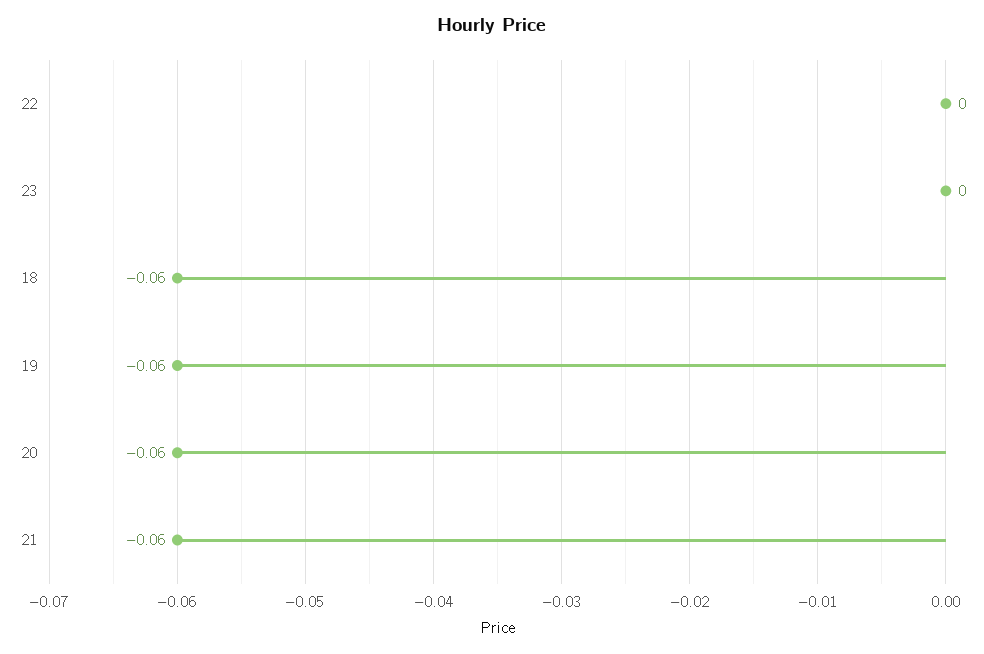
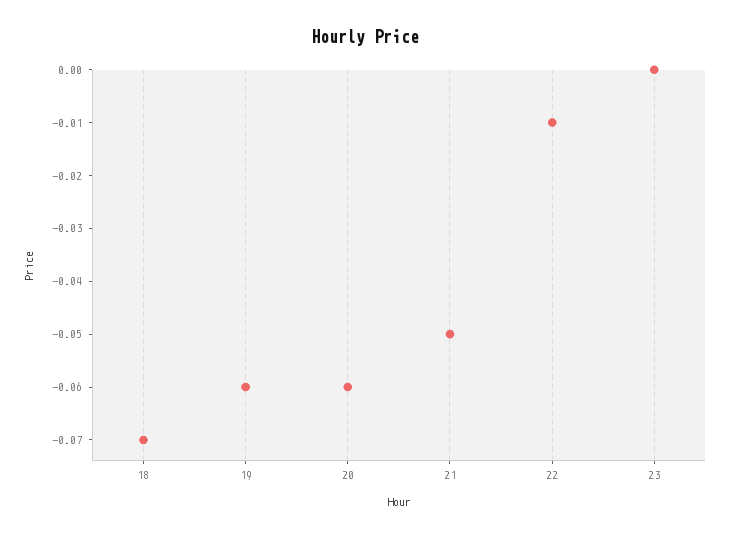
  {
-   "22": 0,
+   "22": -0.01,
    "23": 0,
-   "18": -0.06,
+   "18": -0.07,
    "19": -0.06,
    "20": -0.06,
-   "21": -0.06
+   "21": -0.05
  }

